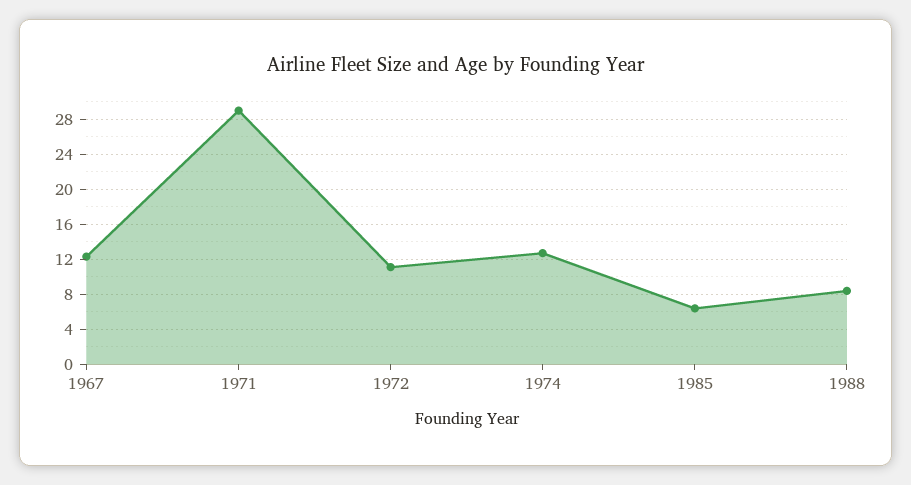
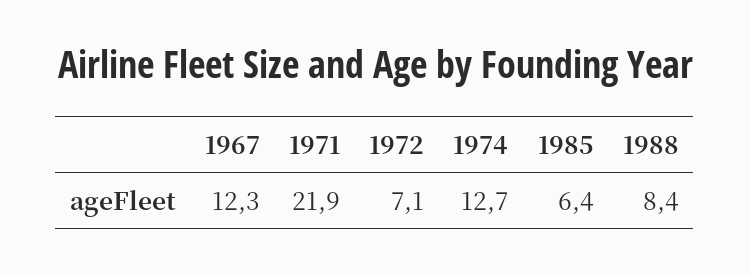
  {
    "1967": 12.3,
-   "1971": 29,
+   "1971": 21.9,
-   "1972": 11,
+   "1972": 7.1,
    "1974": 12.7,
    "1985": 6.4,
    "1988": 8.4
  }

